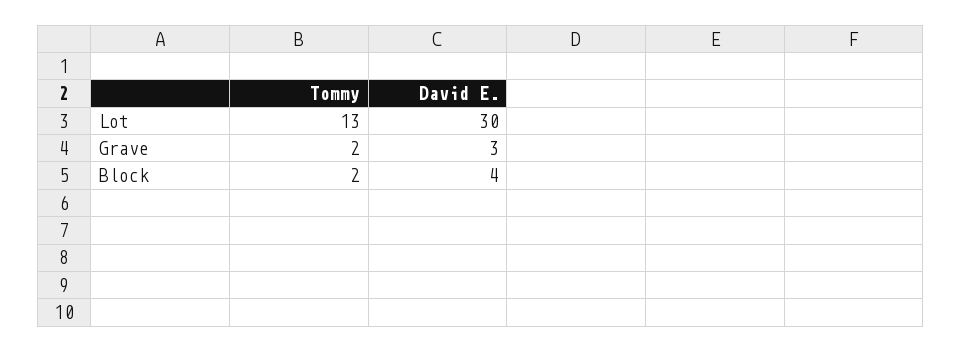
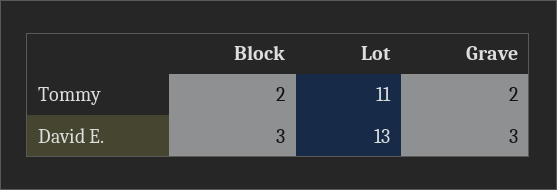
  {
    "Tommy": {
-     "Lot": 13,
+     "Lot": 11,
      "Grave": 2,
      "Block": 2
    },
    "David E.": {
-     "Lot": 30,
+     "Lot": 13,
      "Grave": 3,
-     "Block": 4
+     "Block": 3
    }
  }

